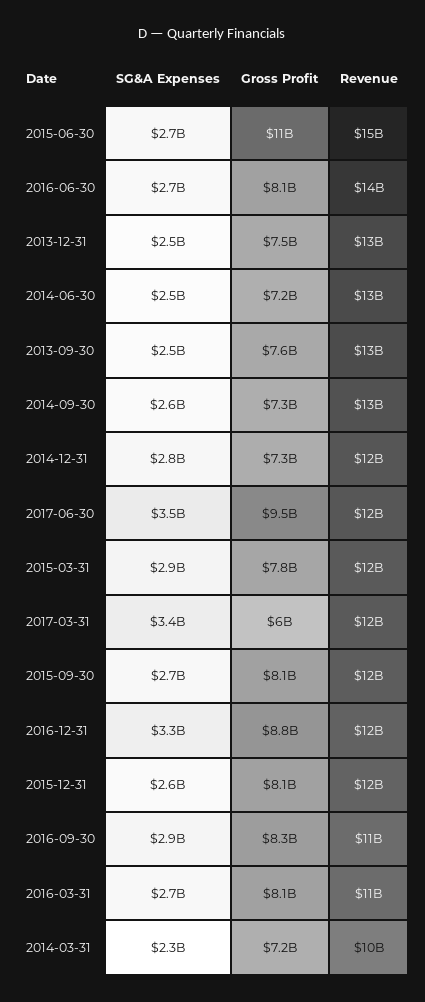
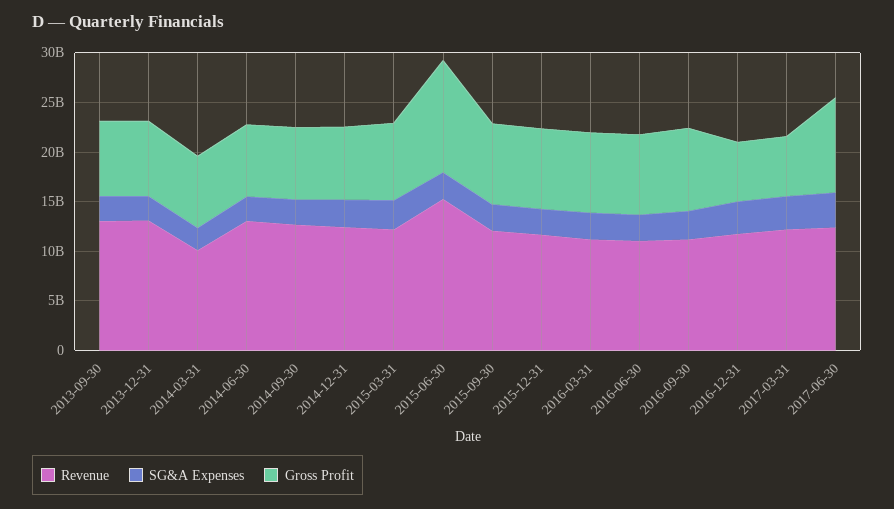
  {
    "SG&A Expenses": {
      "2015-06-30": 2700000000,
      "2016-06-30": 2700000000,
      "2013-12-31": 2500000000,
      "2014-06-30": 2500000000,
      "2013-09-30": 2500000000,
      "2014-09-30": 2600000000,
      "2014-12-31": 2800000000,
      "2017-06-30": 3500000000,
      "2015-03-31": 2900000000,
      "2017-03-31": 3400000000,
      "2015-09-30": 2700000000,
      "2016-12-31": 3300000000,
      "2015-12-31": 2600000000,
      "2016-09-30": 2900000000,
      "2016-03-31": 2700000000,
      "2014-03-31": 2300000000
    },
    "Gross Profit": {
      "2015-06-30": 11000000000,
      "2016-06-30": 8100000000,
      "2013-12-31": 7500000000,
      "2014-06-30": 7200000000,
      "2013-09-30": 7600000000,
      "2014-09-30": 7300000000,
      "2014-12-31": 7300000000,
      "2017-06-30": 9500000000,
      "2015-03-31": 7800000000,
      "2017-03-31": 6000000000,
      "2015-09-30": 8100000000,
-     "2016-12-31": 8800000000,
+     "2016-12-31": 6000000000,
      "2015-12-31": 8100000000,
      "2016-09-30": 8300000000,
      "2016-03-31": 8100000000,
      "2014-03-31": 7200000000
    },
    "Revenue": {
      "2015-06-30": 15000000000,
-     "2016-06-30": 14000000000,
+     "2016-06-30": 11000000000,
      "2013-12-31": 13000000000,
      "2014-06-30": 13000000000,
      "2013-09-30": 13000000000,
      "2014-09-30": 13000000000,
      "2014-12-31": 12000000000,
      "2017-06-30": 12000000000,
      "2015-03-31": 12000000000,
      "2017-03-31": 12000000000,
      "2015-09-30": 12000000000,
      "2016-12-31": 12000000000,
      "2015-12-31": 12000000000,
      "2016-09-30": 11000000000,
      "2016-03-31": 11000000000,
      "2014-03-31": 10000000000
    }
  }

